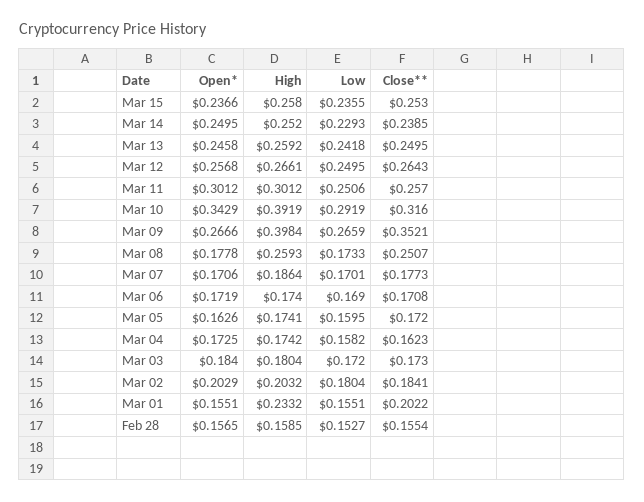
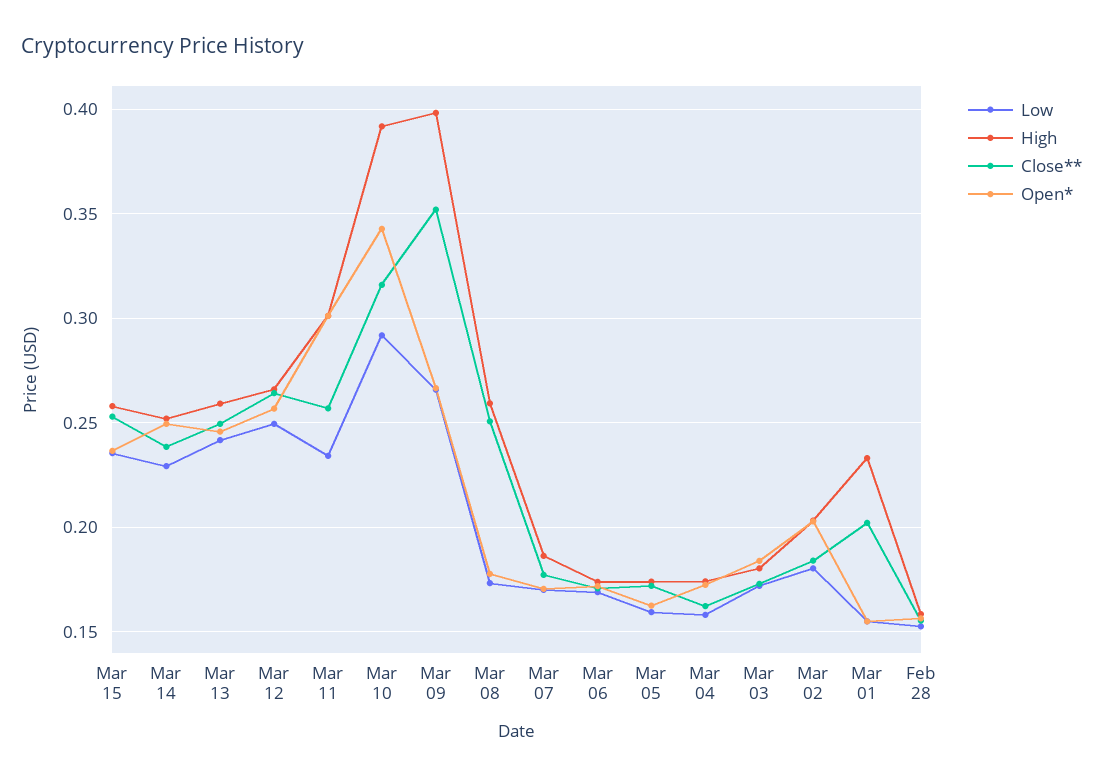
  {
    "Open*": {
      "Mar 15": 0.2366,
      "Mar 14": 0.2495,
      "Mar 13": 0.2458,
      "Mar 12": 0.2568,
      "Mar 11": 0.3012,
      "Mar 10": 0.3429,
      "Mar 09": 0.2666,
      "Mar 08": 0.1778,
      "Mar 07": 0.1706,
      "Mar 06": 0.1719,
      "Mar 05": 0.1626,
      "Mar 04": 0.1725,
      "Mar 03": 0.184,
      "Mar 02": 0.2029,
      "Mar 01": 0.1551,
      "Feb 28": 0.1565
    },
    "High": {
      "Mar 15": 0.258,
      "Mar 14": 0.252,
      "Mar 13": 0.2592,
      "Mar 12": 0.2661,
      "Mar 11": 0.3012,
      "Mar 10": 0.3919,
      "Mar 09": 0.3984,
      "Mar 08": 0.2593,
      "Mar 07": 0.1864,
      "Mar 06": 0.174,
      "Mar 05": 0.1741,
      "Mar 04": 0.1742,
      "Mar 03": 0.1804,
      "Mar 02": 0.2032,
      "Mar 01": 0.2332,
      "Feb 28": 0.1585
    },
    "Low": {
      "Mar 15": 0.2355,
      "Mar 14": 0.2293,
      "Mar 13": 0.2418,
      "Mar 12": 0.2495,
-     "Mar 11": 0.2506,
+     "Mar 11": 0.235,
      "Mar 10": 0.2919,
      "Mar 09": 0.2659,
      "Mar 08": 0.1733,
      "Mar 07": 0.1701,
      "Mar 06": 0.169,
      "Mar 05": 0.1595,
      "Mar 04": 0.1582,
      "Mar 03": 0.172,
      "Mar 02": 0.1804,
      "Mar 01": 0.1551,
      "Feb 28": 0.1527
    },
    "Close**": {
      "Mar 15": 0.253,
      "Mar 14": 0.2385,
      "Mar 13": 0.2495,
      "Mar 12": 0.2643,
      "Mar 11": 0.257,
      "Mar 10": 0.316,
      "Mar 09": 0.3521,
      "Mar 08": 0.2507,
      "Mar 07": 0.1773,
      "Mar 06": 0.1708,
      "Mar 05": 0.172,
      "Mar 04": 0.1623,
      "Mar 03": 0.173,
      "Mar 02": 0.1841,
      "Mar 01": 0.2022,
      "Feb 28": 0.1554
    }
  }

